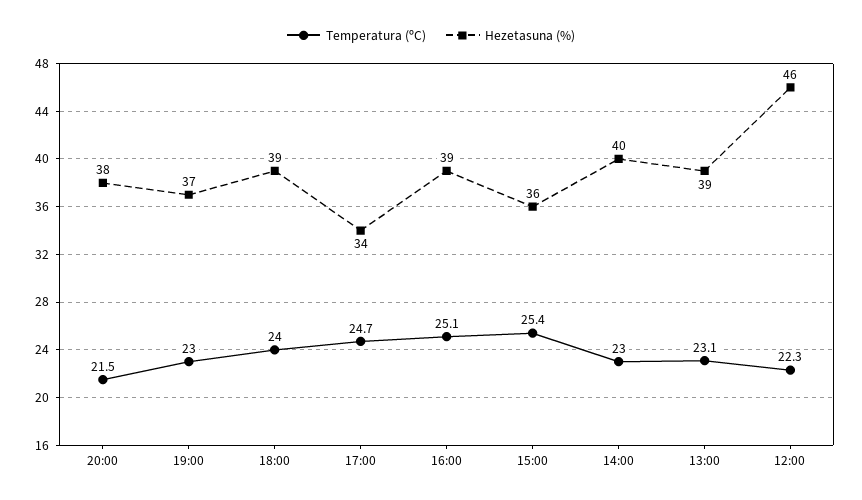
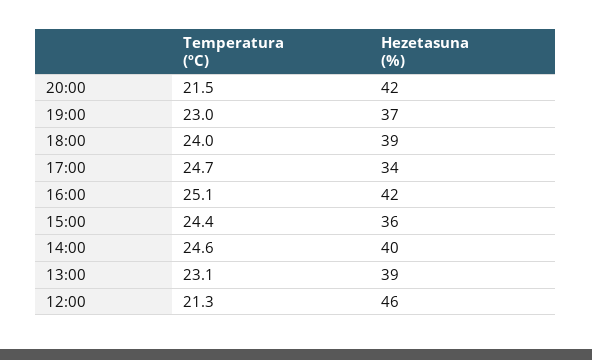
  {
    "Temperatura (ºC)": {
      "20:00": 21.5,
      "19:00": 23,
      "18:00": 24,
      "17:00": 24.7,
      "16:00": 25.1,
-     "15:00": 25.4,
+     "15:00": 24.4,
-     "14:00": 23,
+     "14:00": 24.6,
      "13:00": 23.1,
-     "12:00": 22.3
+     "12:00": 21.3
    },
    "Hezetasuna (%)": {
-     "20:00": 38,
+     "20:00": 42,
      "19:00": 37,
      "18:00": 39,
      "17:00": 34,
-     "16:00": 39,
+     "16:00": 42,
      "15:00": 36,
      "14:00": 40,
      "13:00": 39,
      "12:00": 46
    }
  }

